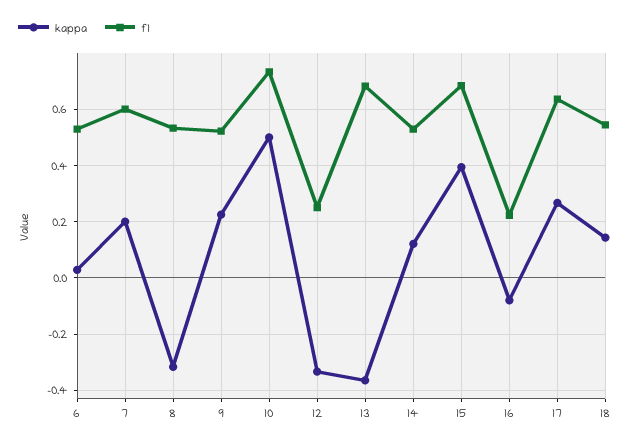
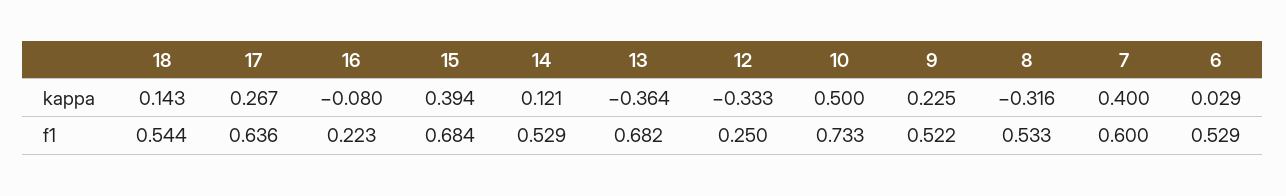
  {
    "kappa": {
      "6": 0.029,
-     "7": 0.2,
+     "7": 0.4,
      "8": -0.316,
      "9": 0.225,
      "10": 0.5,
      "12": -0.333,
      "13": -0.364,
      "14": 0.121,
      "15": 0.394,
      "16": -0.08,
      "17": 0.267,
      "18": 0.143
    },
    "f1": {
      "6": 0.529,
      "7": 0.6,
      "8": 0.533,
      "9": 0.522,
      "10": 0.733,
      "12": 0.25,
      "13": 0.682,
      "14": 0.529,
      "15": 0.684,
      "16": 0.223,
      "17": 0.636,
      "18": 0.544
    }
  }

